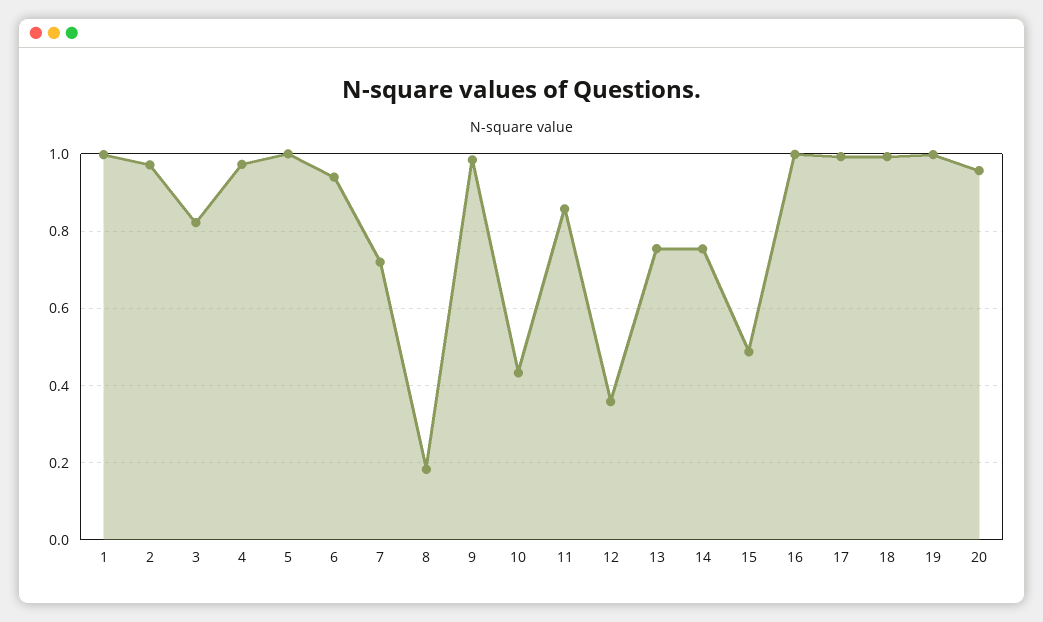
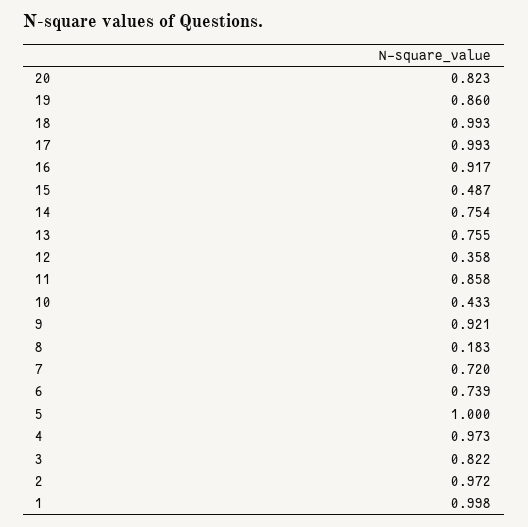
  {
    "1": 0.998,
    "2": 0.972,
    "3": 0.822,
    "4": 0.973,
    "5": 1,
-   "6": 0.94,
+   "6": 0.739,
    "7": 0.72,
    "8": 0.183,
-   "9": 0.98,
+   "9": 0.921,
    "10": 0.433,
    "11": 0.858,
    "12": 0.358,
    "13": 0.755,
    "14": 0.754,
    "15": 0.487,
-   "16": 1,
+   "16": 0.917,
    "17": 0.993,
    "18": 0.993,
-   "19": 1,
+   "19": 0.86,
-   "20": 0.96
+   "20": 0.823
  }

